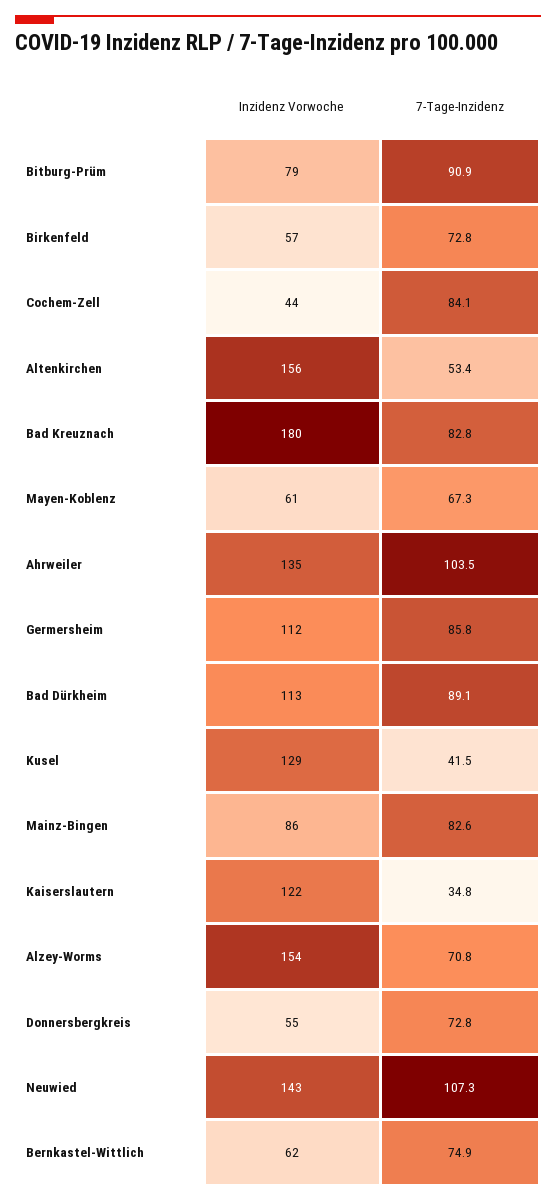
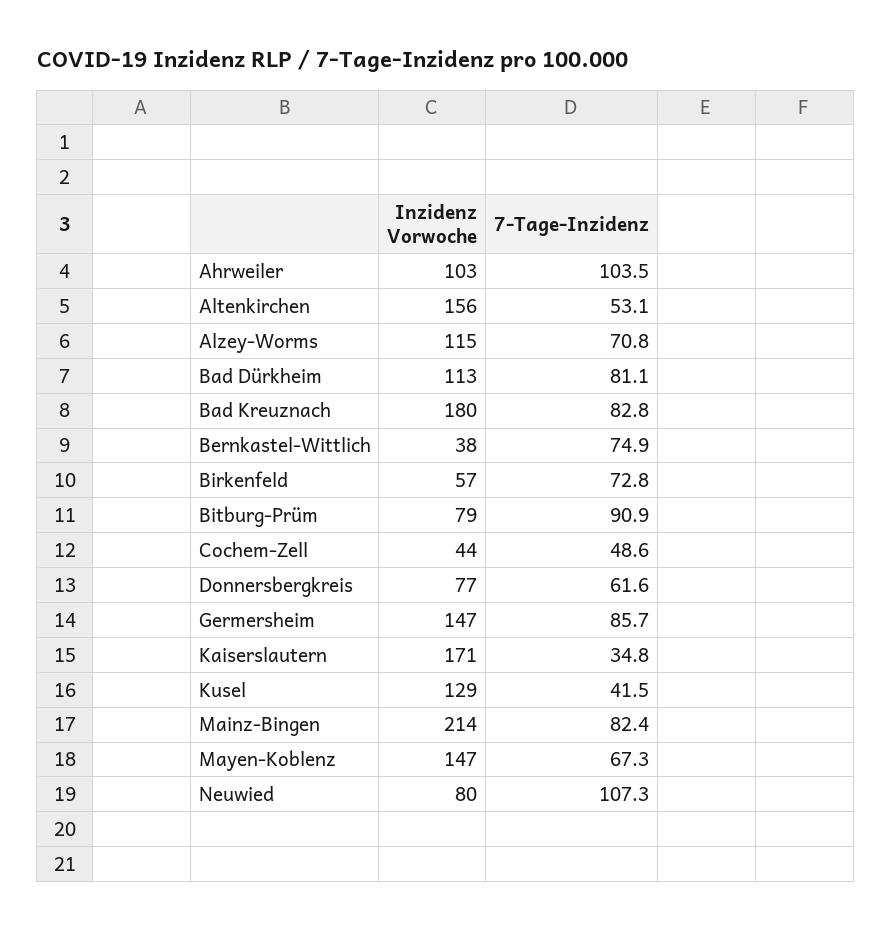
  {
    "Inzidenz Vorwoche": {
      "Bitburg-Prüm": 79,
      "Birkenfeld": 57,
      "Cochem-Zell": 44,
      "Altenkirchen": 156,
      "Bad Kreuznach": 180,
-     "Mayen-Koblenz": 61,
+     "Mayen-Koblenz": 147,
-     "Ahrweiler": 135,
+     "Ahrweiler": 103,
-     "Germersheim": 112,
+     "Germersheim": 147,
      "Bad Dürkheim": 113,
      "Kusel": 129,
-     "Mainz-Bingen": 86,
+     "Mainz-Bingen": 214,
-     "Kaiserslautern": 122,
+     "Kaiserslautern": 171,
-     "Alzey-Worms": 154,
+     "Alzey-Worms": 115,
-     "Donnersbergkreis": 55,
+     "Donnersbergkreis": 77,
-     "Neuwied": 143,
+     "Neuwied": 80,
-     "Bernkastel-Wittlich": 62
+     "Bernkastel-Wittlich": 38
    },
    "7-Tage-Inzidenz": {
      "Bitburg-Prüm": 90.9,
      "Birkenfeld": 72.8,
-     "Cochem-Zell": 84.1,
+     "Cochem-Zell": 48.6,
-     "Altenkirchen": 53.4,
+     "Altenkirchen": 53.1,
      "Bad Kreuznach": 82.8,
      "Mayen-Koblenz": 67.3,
      "Ahrweiler": 103.5,
-     "Germersheim": 85.8,
+     "Germersheim": 85.7,
-     "Bad Dürkheim": 89.1,
+     "Bad Dürkheim": 81.1,
      "Kusel": 41.5,
-     "Mainz-Bingen": 82.6,
+     "Mainz-Bingen": 82.4,
      "Kaiserslautern": 34.8,
      "Alzey-Worms": 70.8,
-     "Donnersbergkreis": 72.8,
+     "Donnersbergkreis": 61.6,
      "Neuwied": 107.3,
      "Bernkastel-Wittlich": 74.9
    }
  }

